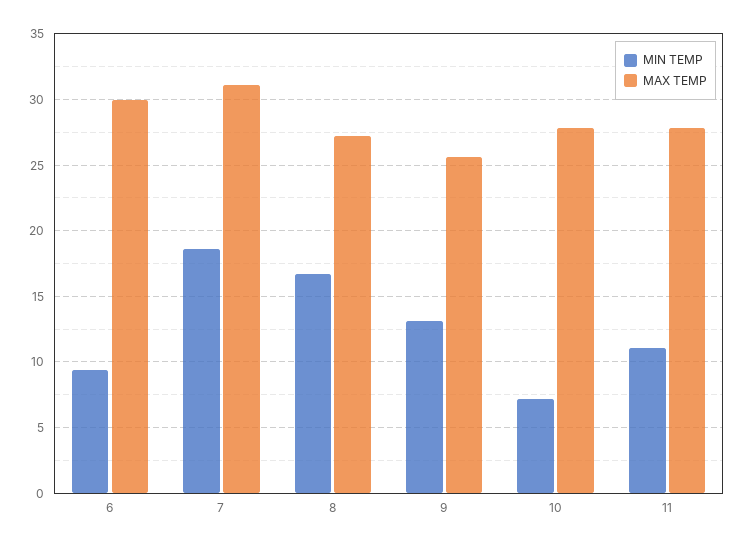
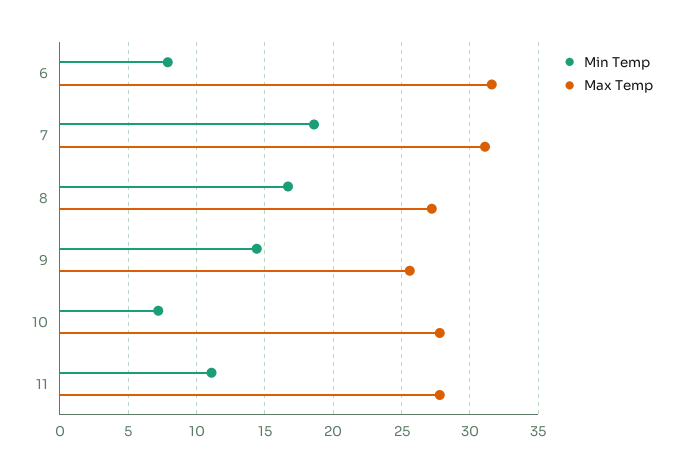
  {
    "MIN TEMP": {
-     "6": 9.5,
+     "6": 8,
      "7": 18.5,
      "8": 16.5,
-     "9": 13,
+     "9": 14.5,
      "10": 7,
      "11": 11
    },
    "MAX TEMP": {
-     "6": 30,
+     "6": 31.5,
      "7": 31,
      "8": 27,
      "9": 25.5,
      "10": 28,
      "11": 28
    }
  }

